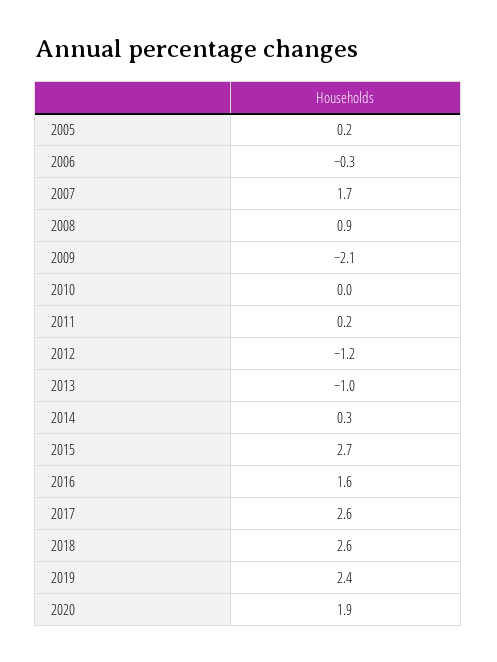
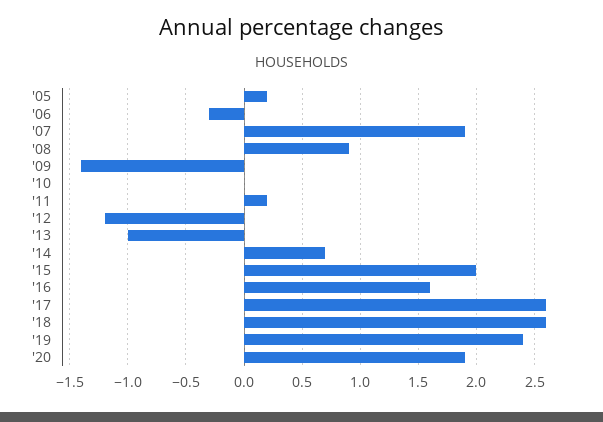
  {
    "2005": 0.2,
    "2006": -0.3,
-   "2007": 1.7,
+   "2007": 1.9,
    "2008": 0.9,
-   "2009": -2.1,
+   "2009": -1.4,
    "2010": 0,
    "2011": 0.2,
    "2012": -1.2,
    "2013": -1,
-   "2014": 0.3,
+   "2014": 0.7,
-   "2015": 2.7,
+   "2015": 2,
    "2016": 1.6,
    "2017": 2.6,
    "2018": 2.6,
    "2019": 2.4,
    "2020": 1.9
  }

